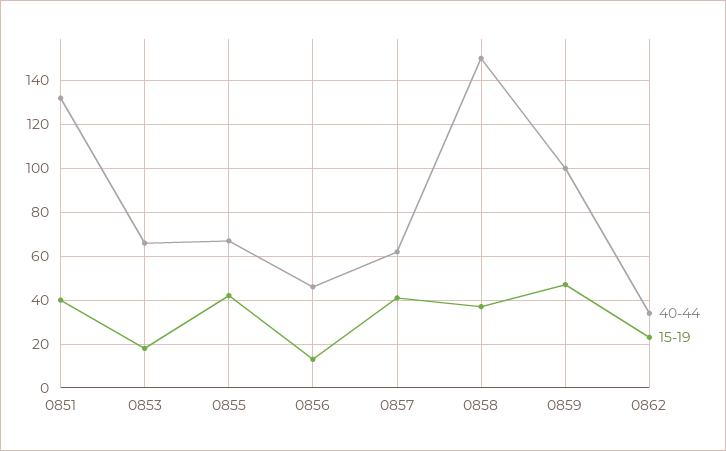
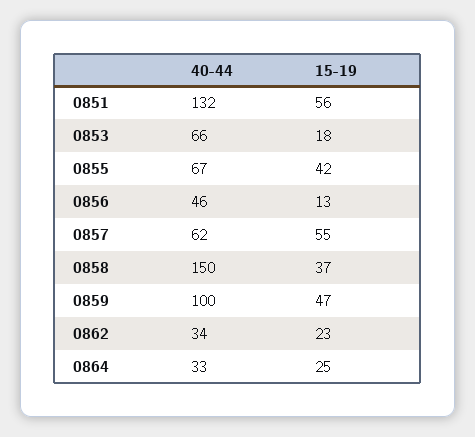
  {
    "40-44": {
      "0851": 132,
      "0853": 66,
      "0855": 67,
      "0856": 46,
      "0857": 62,
      "0858": 150,
      "0859": 100,
-     "0862": 34
+     "0862": 34,
+     "0864": 33
    },
    "15-19": {
-     "0851": 40,
+     "0851": 56,
      "0853": 18,
      "0855": 42,
      "0856": 13,
-     "0857": 40,
+     "0857": 55,
      "0858": 37,
      "0859": 47,
-     "0862": 23
+     "0862": 23,
+     "0864": 25
    }
  }

